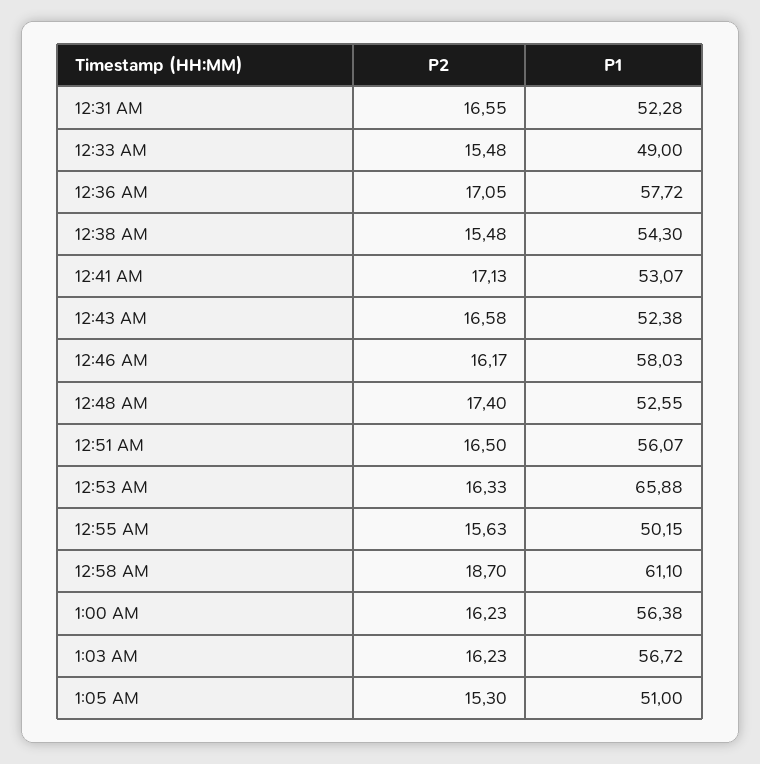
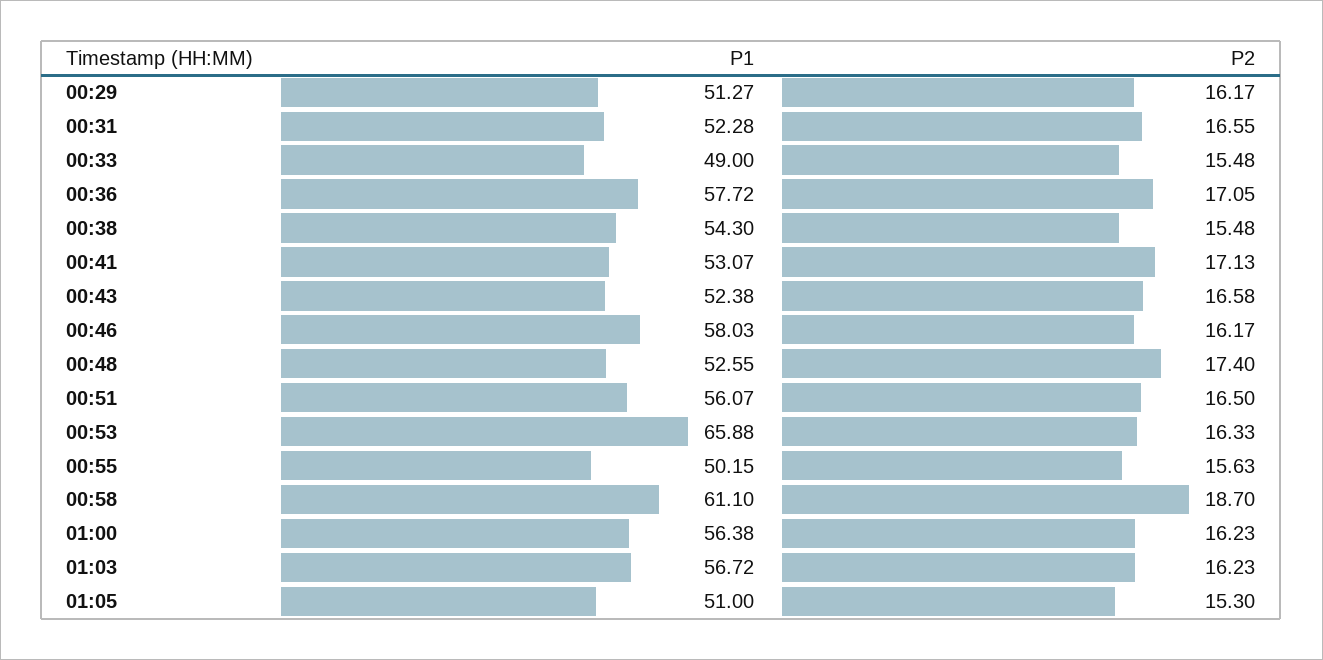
  {
    "P2": {
      "12:31 AM": 16.55,
      "12:33 AM": 15.48,
      "12:36 AM": 17.05,
      "12:38 AM": 15.48,
      "12:41 AM": 17.13,
      "12:43 AM": 16.58,
      "12:46 AM": 16.17,
      "12:48 AM": 17.4,
      "12:51 AM": 16.5,
      "12:53 AM": 16.33,
      "12:55 AM": 15.63,
      "12:58 AM": 18.7,
      "1:00 AM": 16.23,
      "1:03 AM": 16.23,
-     "1:05 AM": 15.3
+     "1:05 AM": 15.3,
+     "00:29": 16.17
    },
    "P1": {
      "12:31 AM": 52.28,
      "12:33 AM": 49,
      "12:36 AM": 57.72,
      "12:38 AM": 54.3,
      "12:41 AM": 53.07,
      "12:43 AM": 52.38,
      "12:46 AM": 58.03,
      "12:48 AM": 52.55,
      "12:51 AM": 56.07,
      "12:53 AM": 65.88,
      "12:55 AM": 50.15,
      "12:58 AM": 61.1,
      "1:00 AM": 56.38,
      "1:03 AM": 56.72,
-     "1:05 AM": 51
+     "1:05 AM": 51,
+     "00:29": 51.27
    }
  }

